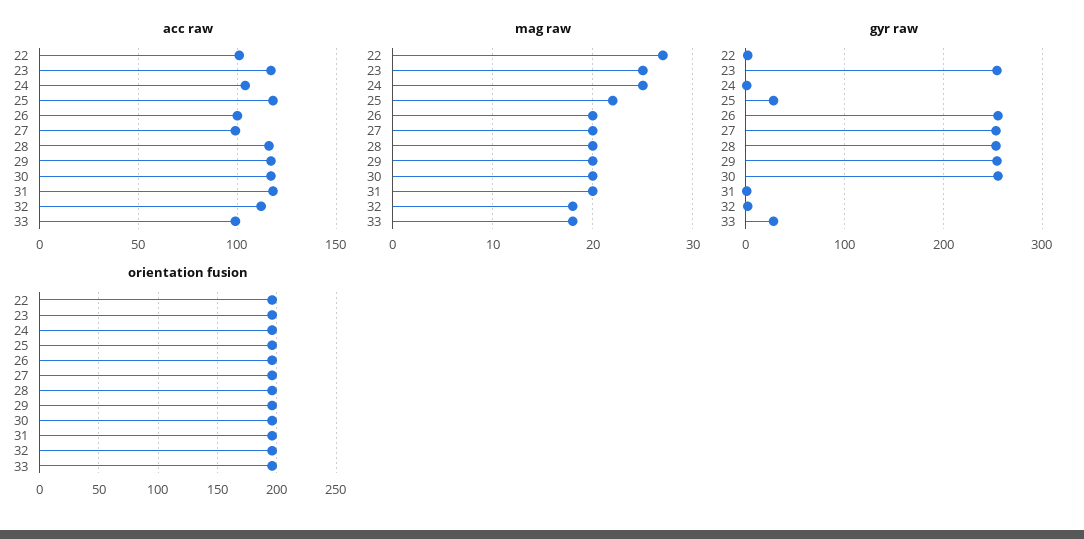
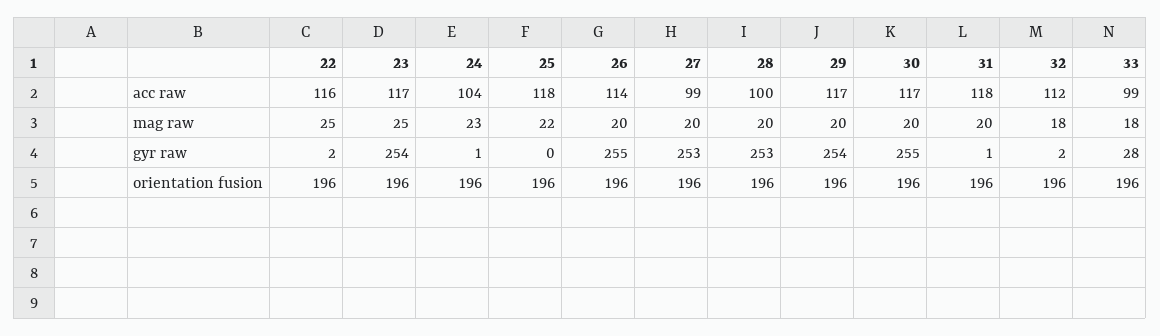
  {
    "acc raw": {
-     "22": 100,
+     "22": 116,
      "23": 117,
      "24": 104,
      "25": 118,
-     "26": 100,
+     "26": 114,
      "27": 99,
-     "28": 115,
+     "28": 100,
      "29": 117,
      "30": 117,
      "31": 118,
      "32": 112,
      "33": 99
    },
    "mag raw": {
-     "22": 27,
+     "22": 25,
      "23": 25,
-     "24": 25,
+     "24": 23,
      "25": 22,
      "26": 20,
      "27": 20,
      "28": 20,
      "29": 20,
      "30": 20,
      "31": 20,
      "32": 18,
      "33": 18
    },
    "gyr raw": {
      "22": 2,
      "23": 254,
      "24": 1,
-     "25": 30,
+     "25": 0,
      "26": 255,
      "27": 253,
      "28": 253,
      "29": 254,
      "30": 255,
      "31": 1,
      "32": 2,
      "33": 28
    },
    "orientation fusion": {
      "22": 196,
      "23": 196,
      "24": 196,
      "25": 196,
      "26": 196,
      "27": 196,
      "28": 196,
      "29": 196,
      "30": 196,
      "31": 196,
      "32": 196,
      "33": 196
    }
  }

